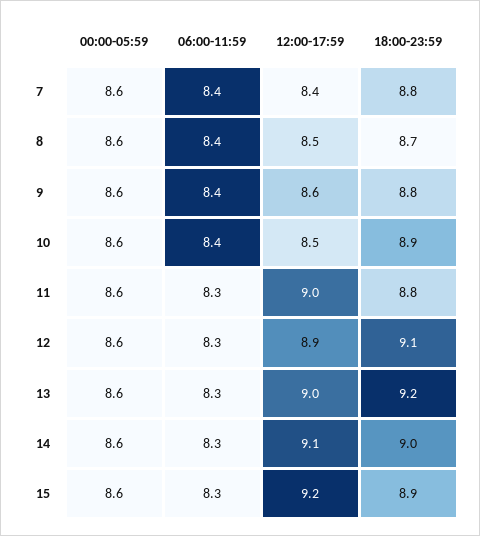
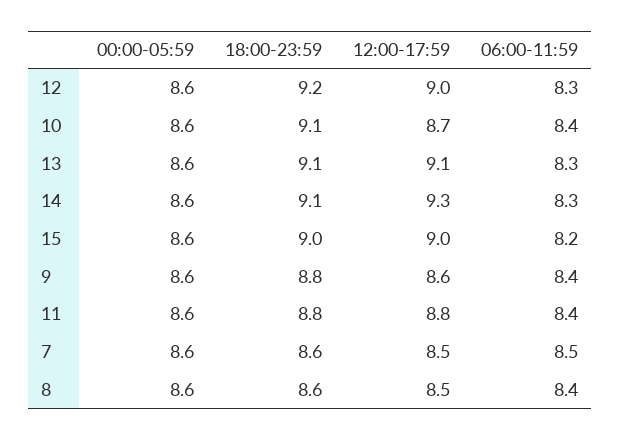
  {
    "00:00-05:59": {
      "7": 8.6,
      "8": 8.6,
      "9": 8.6,
      "10": 8.6,
      "11": 8.6,
      "12": 8.6,
      "13": 8.6,
      "14": 8.6,
      "15": 8.6
    },
    "06:00-11:59": {
-     "7": 8.4,
+     "7": 8.5,
      "8": 8.4,
      "9": 8.4,
      "10": 8.4,
-     "11": 8.3,
+     "11": 8.4,
      "12": 8.3,
      "13": 8.3,
      "14": 8.3,
-     "15": 8.3
+     "15": 8.2
    },
    "12:00-17:59": {
-     "7": 8.4,
+     "7": 8.5,
      "8": 8.5,
      "9": 8.6,
-     "10": 8.5,
+     "10": 8.7,
-     "11": 9,
+     "11": 8.8,
-     "12": 8.9,
+     "12": 9,
-     "13": 9,
+     "13": 9.1,
-     "14": 9.1,
+     "14": 9.3,
-     "15": 9.2
+     "15": 9
    },
    "18:00-23:59": {
-     "7": 8.8,
+     "7": 8.6,
-     "8": 8.7,
+     "8": 8.6,
      "9": 8.8,
-     "10": 8.9,
+     "10": 9.1,
      "11": 8.8,
-     "12": 9.1,
+     "12": 9.2,
-     "13": 9.2,
+     "13": 9.1,
-     "14": 9,
+     "14": 9.1,
-     "15": 8.9
+     "15": 9
    }
  }

